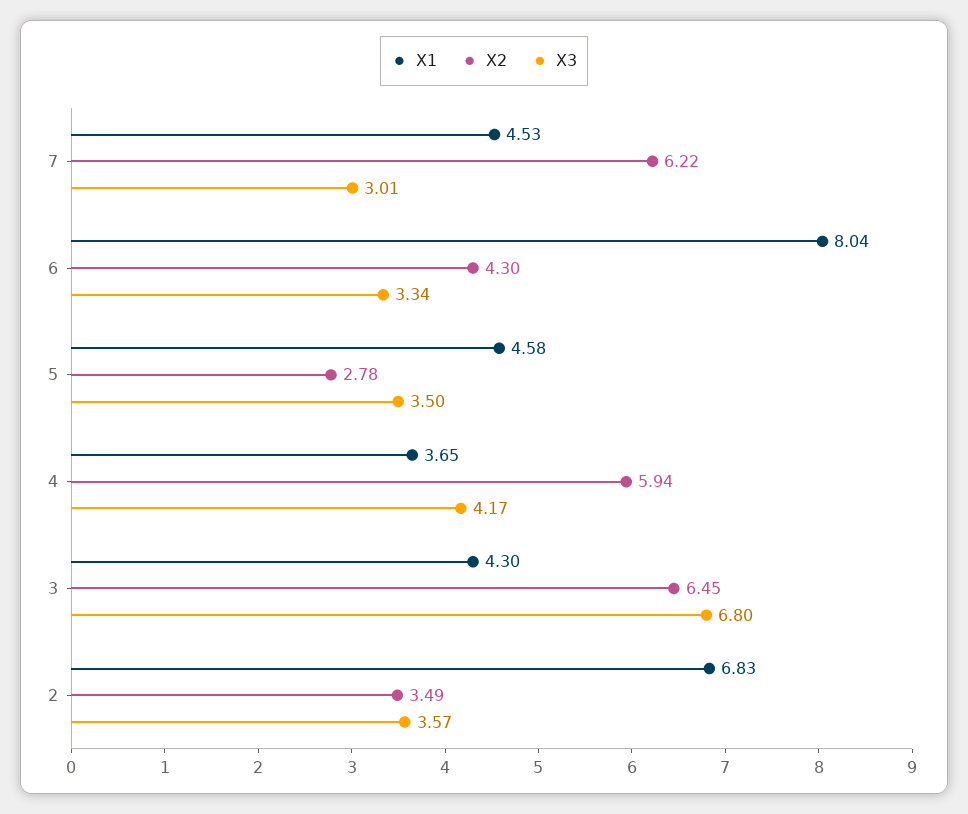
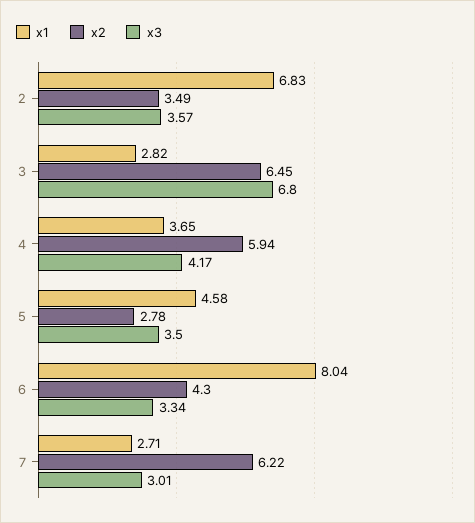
  {
    "X1": {
-     "7": 4.53,
+     "7": 2.71,
      "6": 8.04,
      "5": 4.58,
      "4": 3.65,
-     "3": 4.3,
+     "3": 2.82,
      "2": 6.83
    },
    "X2": {
      "7": 6.22,
      "6": 4.3,
      "5": 2.78,
      "4": 5.94,
      "3": 6.45,
      "2": 3.49
    },
    "X3": {
      "7": 3.01,
      "6": 3.34,
      "5": 3.5,
      "4": 4.17,
      "3": 6.8,
      "2": 3.57
    }
  }

